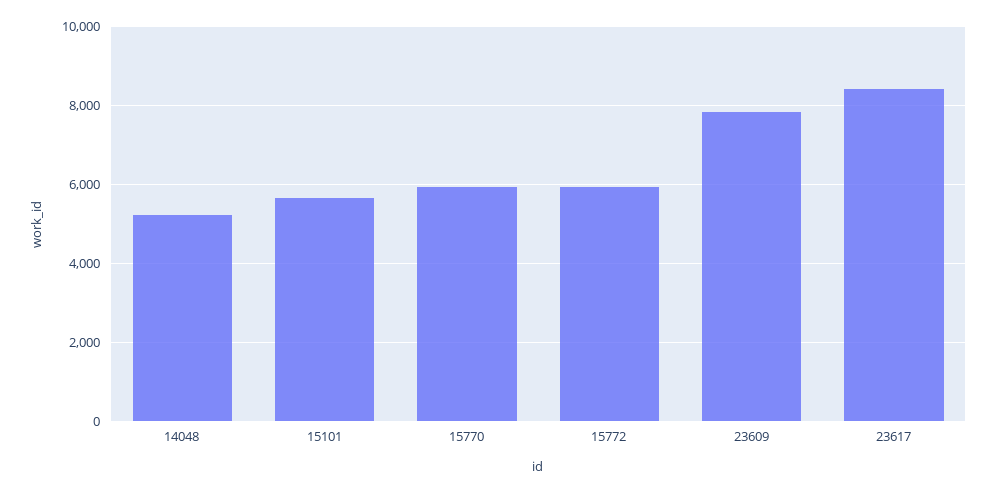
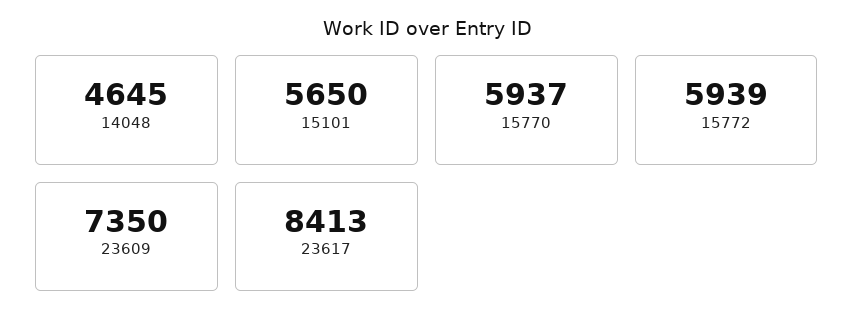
  {
-   "14048": 5200,
+   "14048": 4645,
    "15101": 5650,
    "15770": 5937,
    "15772": 5939,
-   "23609": 7800,
+   "23609": 7350,
    "23617": 8413
  }

